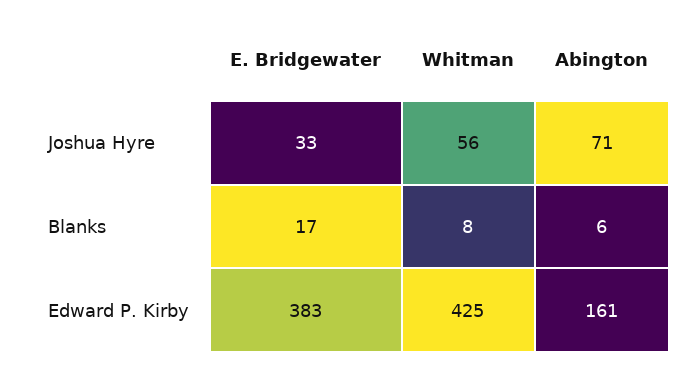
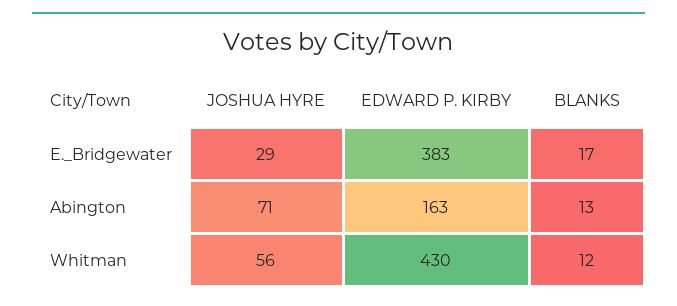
  {
    "E. Bridgewater": {
-     "Joshua Hyre": 33,
+     "Joshua Hyre": 29,
      "Blanks": 17,
      "Edward P. Kirby": 383
    },
    "Whitman": {
      "Joshua Hyre": 56,
-     "Blanks": 8,
+     "Blanks": 12,
-     "Edward P. Kirby": 425
+     "Edward P. Kirby": 430
    },
    "Abington": {
      "Joshua Hyre": 71,
-     "Blanks": 6,
+     "Blanks": 13,
-     "Edward P. Kirby": 161
+     "Edward P. Kirby": 163
    }
  }

